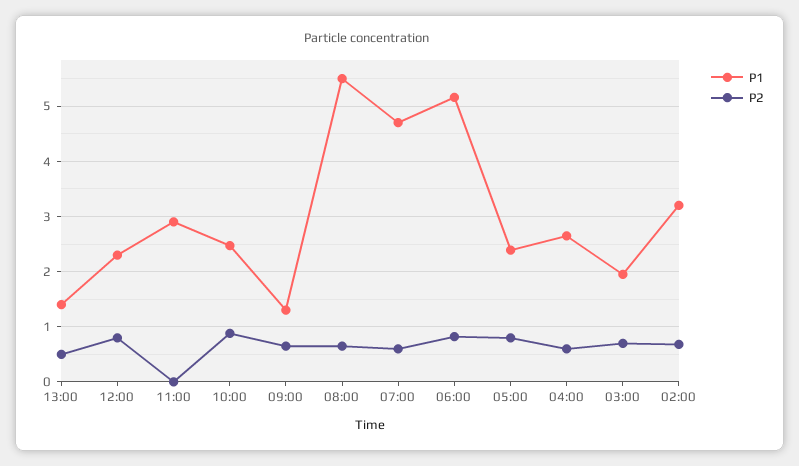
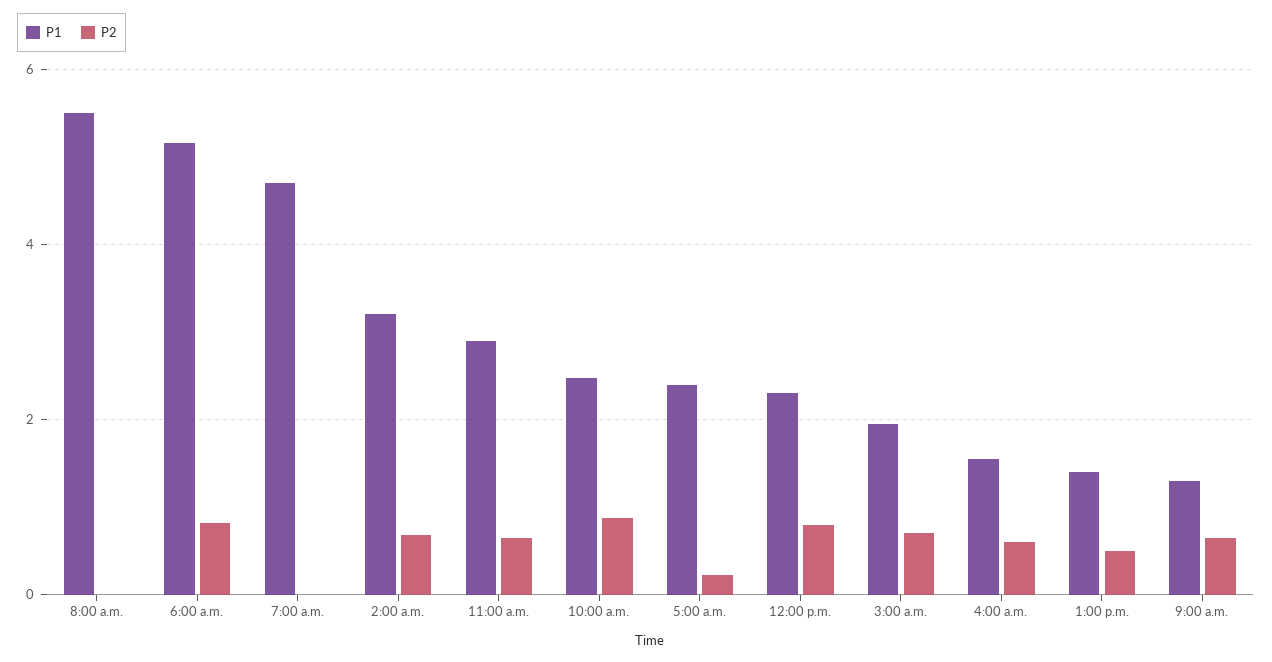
  {
    "P1": {
      "13:00": 1.4,
      "12:00": 2.4,
      "11:00": 3,
      "10:00": 2.4,
      "09:00": 1.4,
      "08:00": 5.6,
      "07:00": 4.8,
      "06:00": 5.2,
      "05:00": 2.4,
-     "04:00": 2.6,
+     "04:00": 1.6,
      "03:00": 2,
      "02:00": 3.2
    },
    "P2": {
      "13:00": 0.6,
      "12:00": 0.8,
-     "11:00": 0,
+     "11:00": 0.6,
      "10:00": 0.8,
      "09:00": 0.6,
-     "08:00": 0.6,
+     "08:00": 0,
-     "07:00": 0.6,
+     "07:00": 0,
      "06:00": 0.8,
-     "05:00": 0.8,
+     "05:00": 0.2,
      "04:00": 0.6,
      "03:00": 0.8,
      "02:00": 0.6
    }
  }

